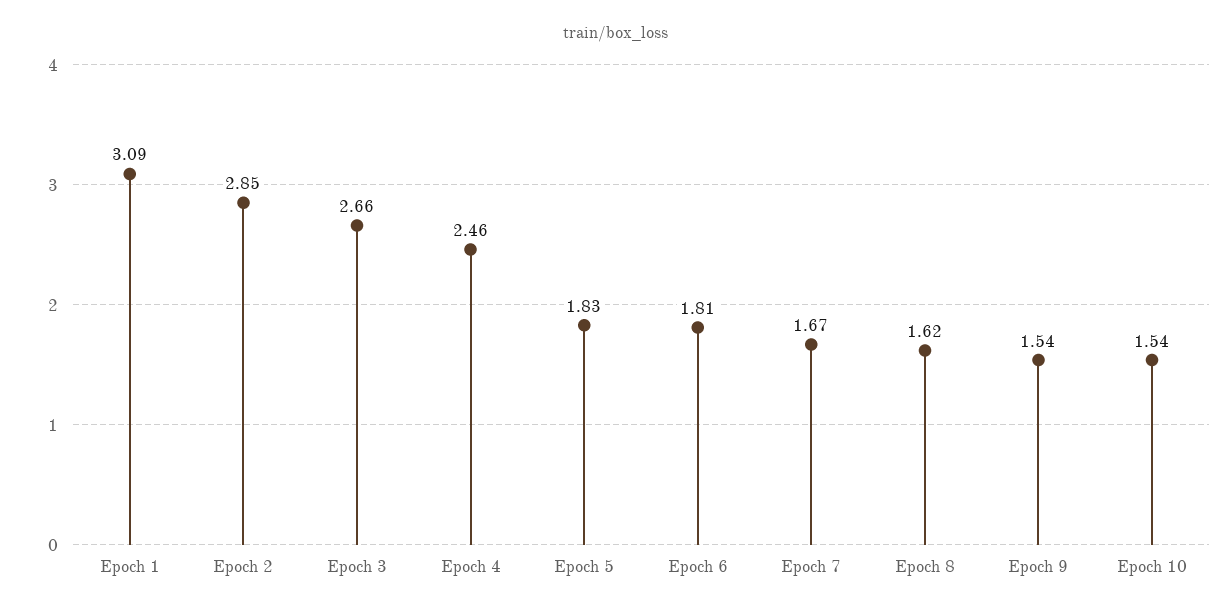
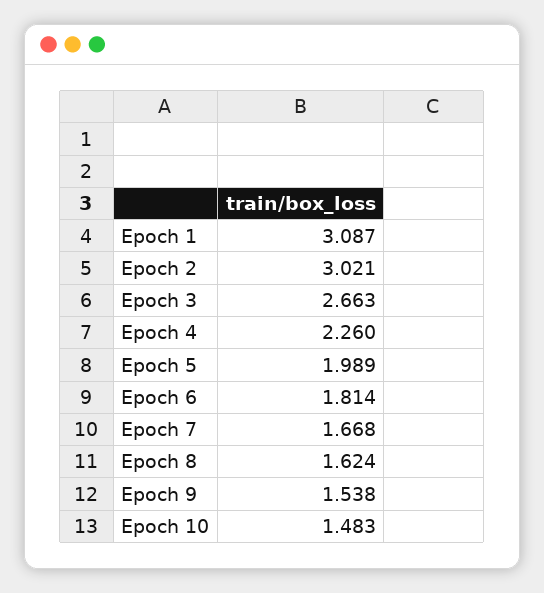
  {
    "Epoch 1": 3.087,
-   "Epoch 2": 2.85,
+   "Epoch 2": 3.021,
    "Epoch 3": 2.663,
-   "Epoch 4": 2.46,
+   "Epoch 4": 2.26,
-   "Epoch 5": 1.83,
+   "Epoch 5": 1.989,
    "Epoch 6": 1.814,
    "Epoch 7": 1.668,
    "Epoch 8": 1.624,
    "Epoch 9": 1.538,
-   "Epoch 10": 1.54
+   "Epoch 10": 1.483
  }

